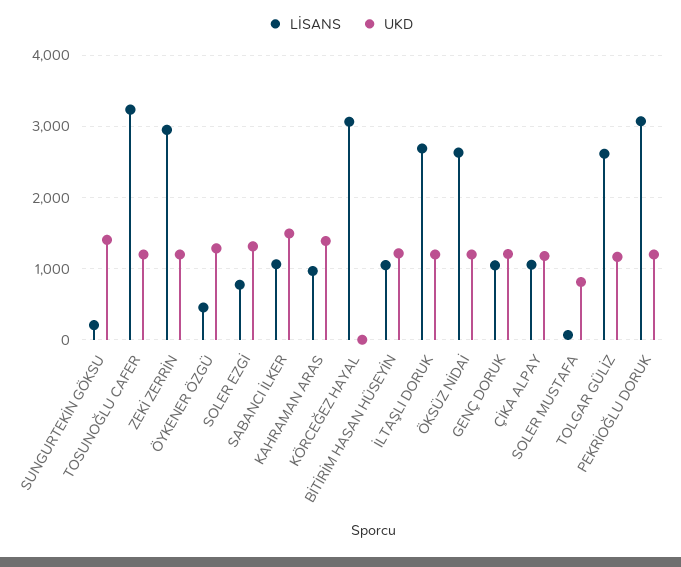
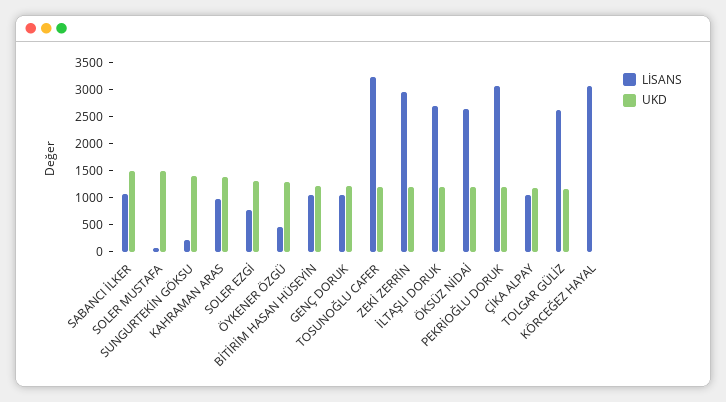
  {
    "LİSANS": {
      "SUNGURTEKİN GÖKSU": 200,
      "TOSUNOĞLU CAFER": 3200,
      "ZEKİ ZERRİN": 3000,
      "ÖYKENER ÖZGÜ": 500,
      "SOLER EZGİ": 800,
      "SABANCI İLKER": 1100,
      "KAHRAMAN ARAS": 1000,
      "KÖRCEĞEZ HAYAL": 3100,
      "BİTİRİM HASAN HÜSEYİN": 1100,
      "İLTAŞLI DORUK": 2700,
      "ÖKSÜZ NİDAİ": 2600,
      "GENÇ DORUK": 1000,
      "ÇİKA ALPAY": 1100,
      "SOLER MUSTAFA": 100,
      "TOLGAR GÜLİZ": 2600,
      "PEKRİOĞLU DORUK": 3100
    },
    "UKD": {
      "SUNGURTEKİN GÖKSU": 1400,
      "TOSUNOĞLU CAFER": 1200,
      "ZEKİ ZERRİN": 1200,
      "ÖYKENER ÖZGÜ": 1300,
      "SOLER EZGİ": 1300,
      "SABANCI İLKER": 1500,
      "KAHRAMAN ARAS": 1400,
      "KÖRCEĞEZ HAYAL": 0,
      "BİTİRİM HASAN HÜSEYİN": 1200,
      "İLTAŞLI DORUK": 1200,
      "ÖKSÜZ NİDAİ": 1200,
      "GENÇ DORUK": 1200,
      "ÇİKA ALPAY": 1200,
-     "SOLER MUSTAFA": 800,
+     "SOLER MUSTAFA": 1500,
      "TOLGAR GÜLİZ": 1200,
      "PEKRİOĞLU DORUK": 1200
    }
  }

